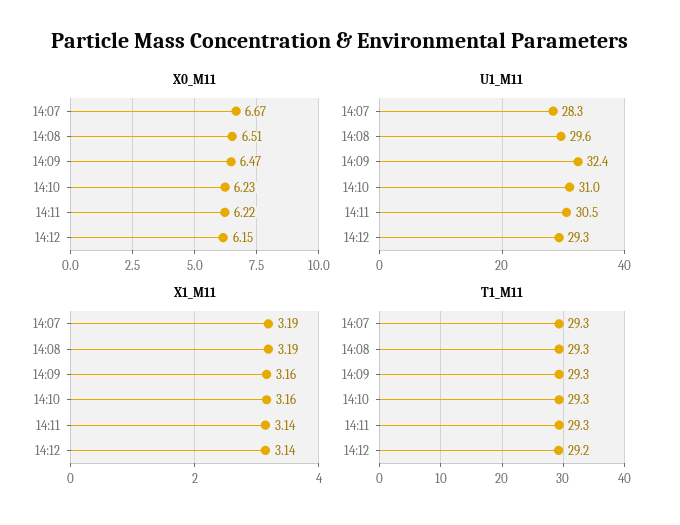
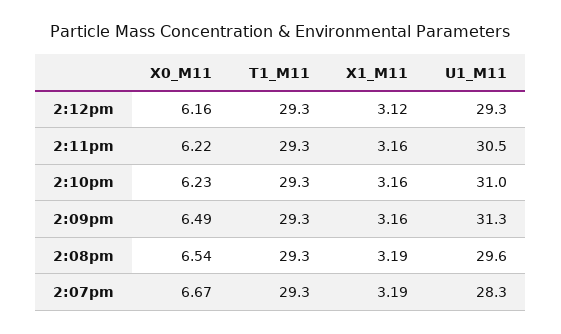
  {
    "X0_M11": {
      "14:07": 6.67,
-     "14:08": 6.51,
+     "14:08": 6.54,
-     "14:09": 6.47,
+     "14:09": 6.49,
      "14:10": 6.23,
      "14:11": 6.22,
-     "14:12": 6.15
+     "14:12": 6.16
    },
    "U1_M11": {
      "14:07": 28.3,
      "14:08": 29.6,
-     "14:09": 32.4,
+     "14:09": 31.3,
      "14:10": 31,
      "14:11": 30.5,
      "14:12": 29.3
    },
    "X1_M11": {
      "14:07": 3.19,
      "14:08": 3.19,
      "14:09": 3.16,
      "14:10": 3.16,
-     "14:11": 3.14,
+     "14:11": 3.16,
-     "14:12": 3.14
+     "14:12": 3.12
    },
    "T1_M11": {
      "14:07": 29.3,
      "14:08": 29.3,
      "14:09": 29.3,
      "14:10": 29.3,
      "14:11": 29.3,
-     "14:12": 29.2
+     "14:12": 29.3
    }
  }

